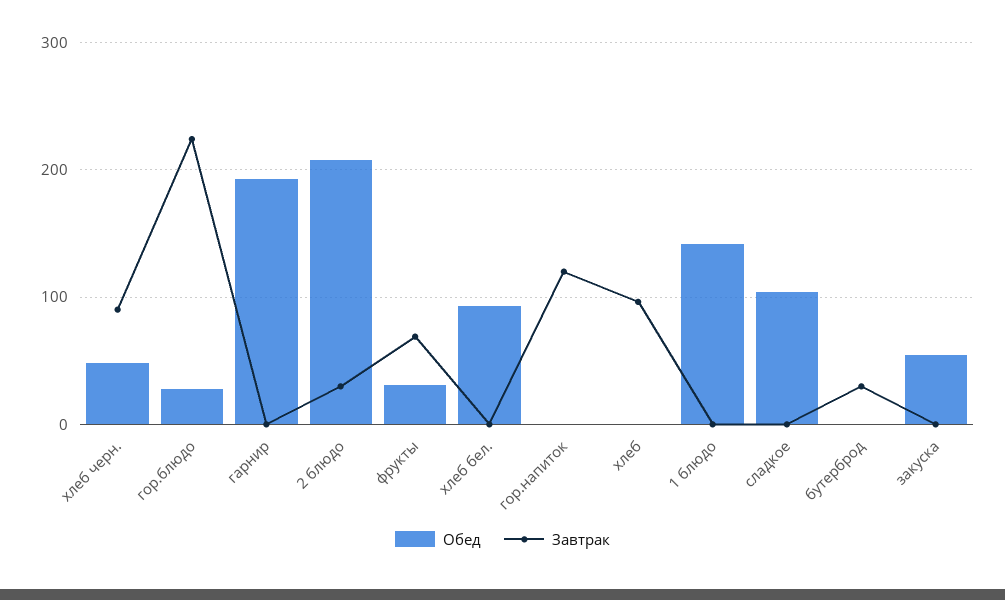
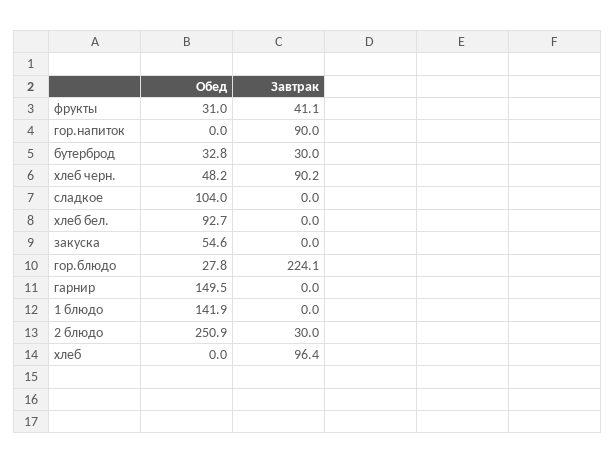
  {
    "Обед": {
      "хлеб черн.": 48.2,
      "гор.блюдо": 27.8,
-     "гарнир": 190,
+     "гарнир": 149.5,
-     "2 блюдо": 210,
+     "2 блюдо": 250.9,
      "фрукты": 31,
      "хлеб бел.": 92.7,
      "гор.напиток": 0,
      "хлеб": 0,
      "1 блюдо": 141.9,
      "сладкое": 104,
-     "бутерброд": 0,
+     "бутерброд": 32.8,
      "закуска": 54.6
    },
    "Завтрак": {
      "хлеб черн.": 90.2,
      "гор.блюдо": 224.1,
      "гарнир": 0,
      "2 блюдо": 30,
-     "фрукты": 70,
+     "фрукты": 41.1,
      "хлеб бел.": 0,
-     "гор.напиток": 120,
+     "гор.напиток": 90,
      "хлеб": 96.4,
      "1 блюдо": 0,
      "сладкое": 0,
      "бутерброд": 30,
      "закуска": 0
    }
  }

